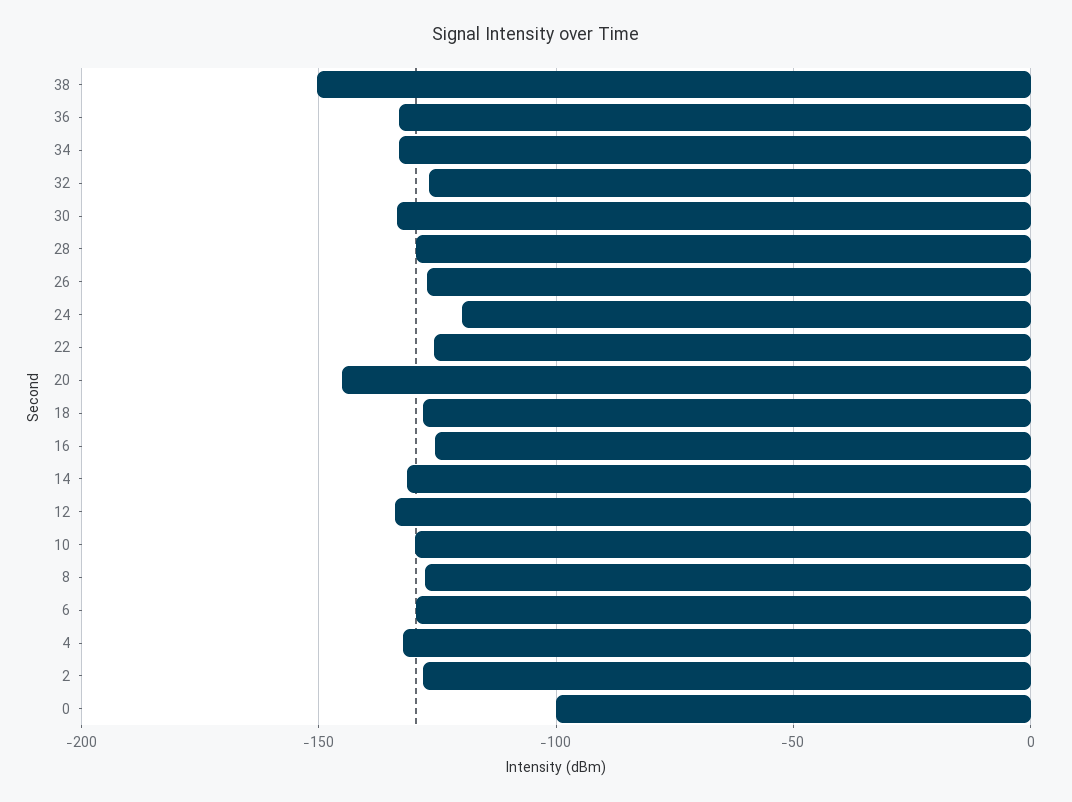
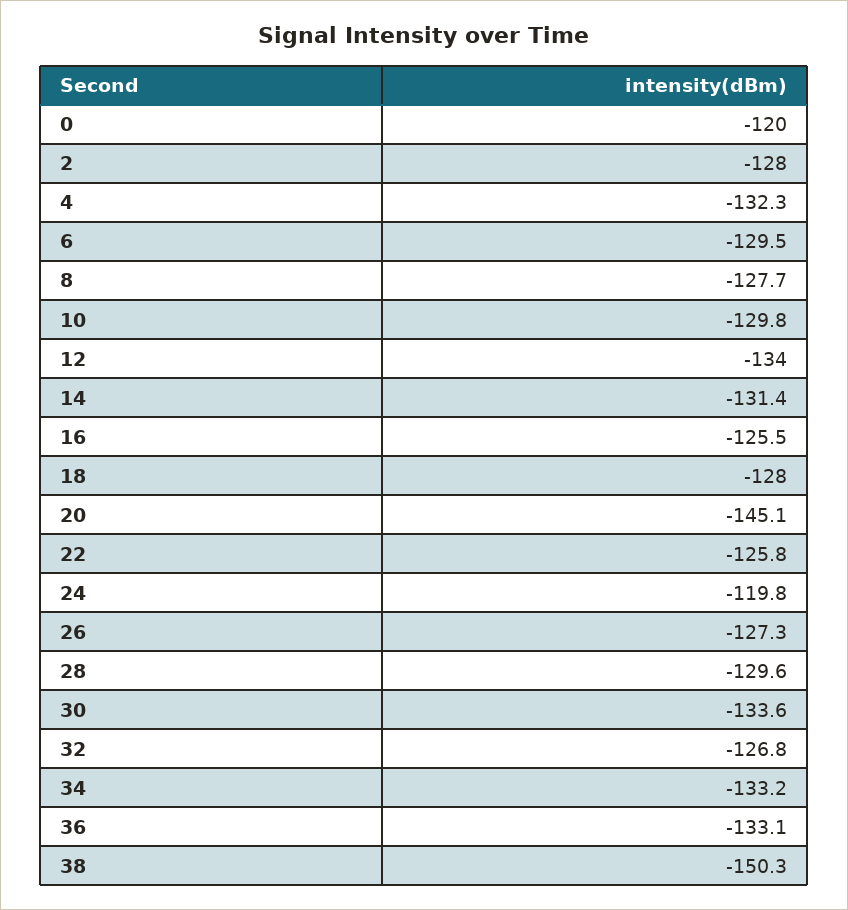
  {
    "38": -150.3,
    "36": -133.1,
    "34": -133.2,
    "32": -126.8,
    "30": -133.6,
    "28": -129.6,
    "26": -127.3,
    "24": -119.8,
    "22": -125.8,
    "20": -145.1,
    "18": -128,
    "16": -125.5,
    "14": -131.4,
    "12": -134,
    "10": -129.8,
    "8": -127.7,
    "6": -129.5,
    "4": -132.3,
    "2": -128,
-   "0": -100
+   "0": -120
  }

